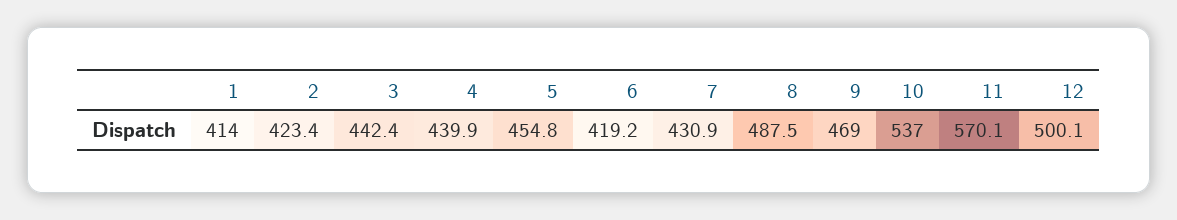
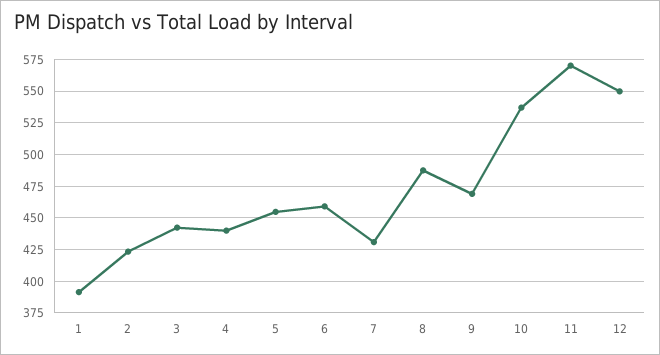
  {
-   "1": 414,
+   "1": 390,
    "2": 423.4,
    "3": 442.4,
    "4": 439.9,
    "5": 454.8,
-   "6": 419.2,
+   "6": 460,
    "7": 430.9,
    "8": 487.5,
    "9": 469,
    "10": 537,
    "11": 570.1,
-   "12": 500.1
+   "12": 550
  }

